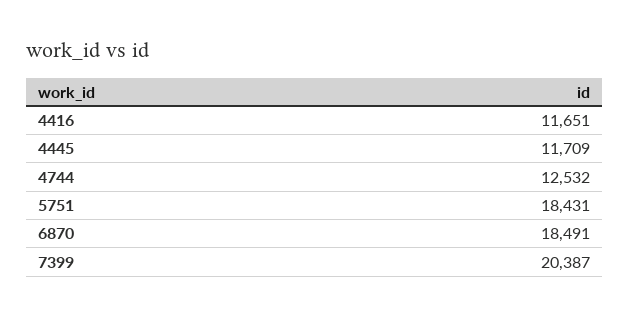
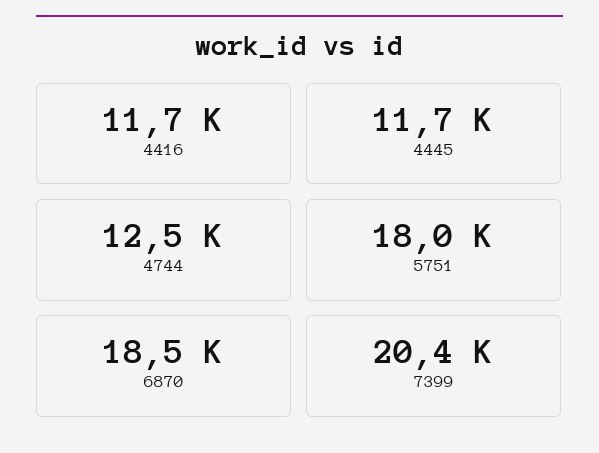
  {
    "4416": 11651,
    "4445": 11709,
    "4744": 12532,
-   "5751": 18431,
+   "5751": 18000,
    "6870": 18491,
    "7399": 20387
  }

